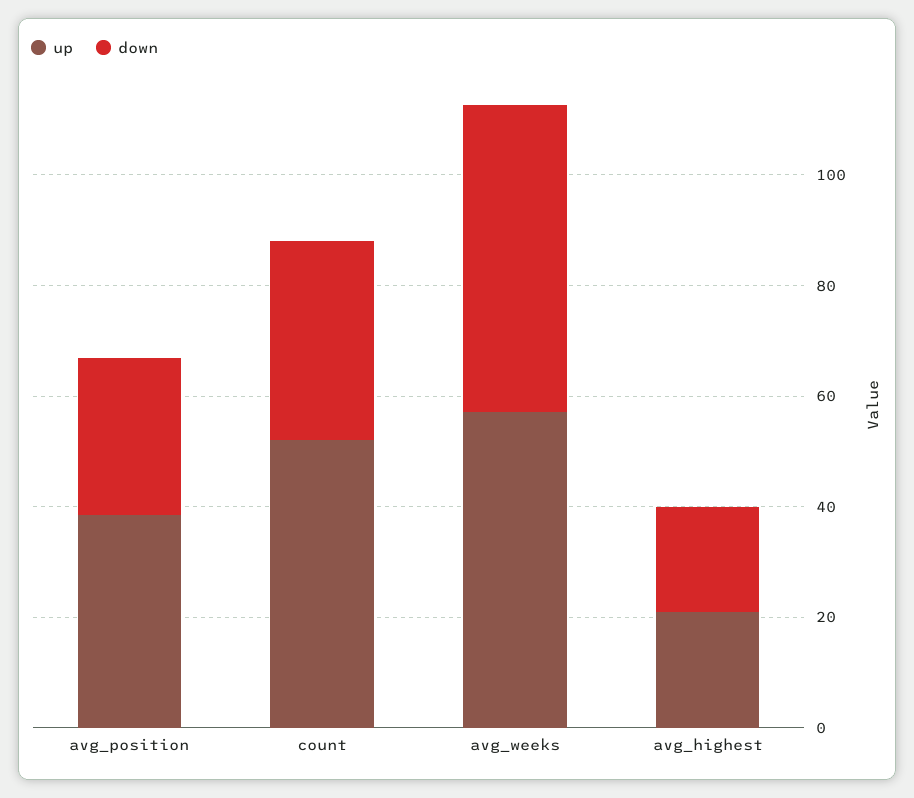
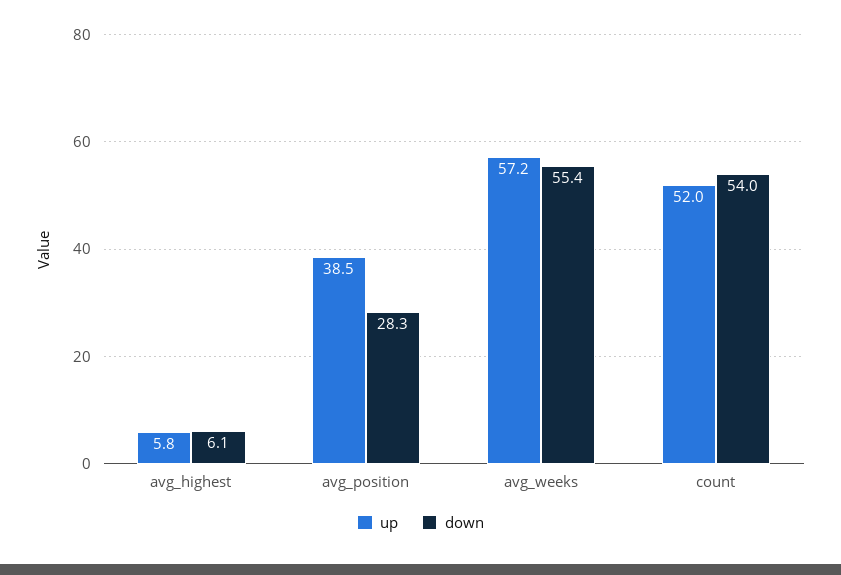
  {
    "up": {
      "avg_position": 38.5,
      "count": 52,
      "avg_weeks": 57.2,
-     "avg_highest": 20
+     "avg_highest": 5.8
    },
    "down": {
      "avg_position": 28.3,
-     "count": 35,
+     "count": 54,
      "avg_weeks": 55.4,
-     "avg_highest": 20
+     "avg_highest": 6.1
    }
  }

